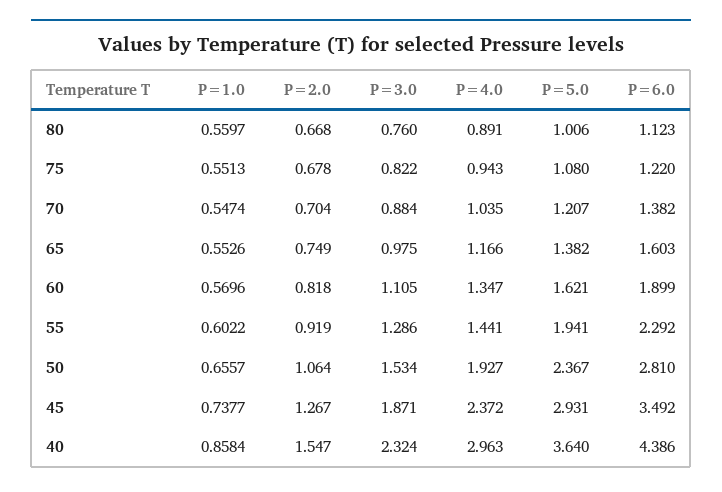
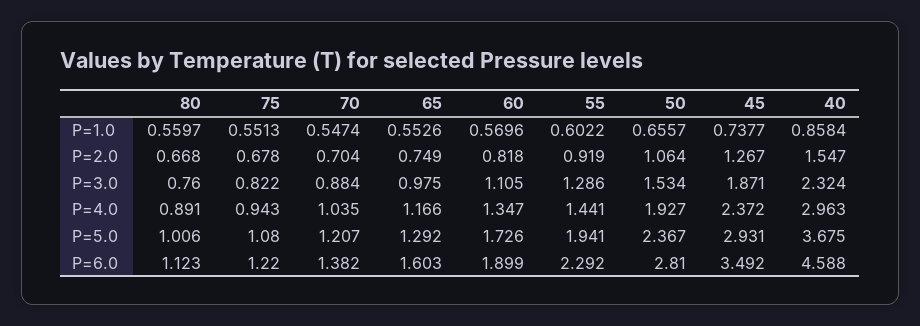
  {
    "P=1.0": {
      "80": 0.5597,
      "75": 0.5513,
      "70": 0.5474,
      "65": 0.5526,
      "60": 0.5696,
      "55": 0.6022,
      "50": 0.6557,
      "45": 0.7377,
      "40": 0.8584
    },
    "P=2.0": {
      "80": 0.668,
      "75": 0.678,
      "70": 0.704,
      "65": 0.749,
      "60": 0.818,
      "55": 0.919,
      "50": 1.064,
      "45": 1.267,
      "40": 1.547
    },
    "P=3.0": {
      "80": 0.76,
      "75": 0.822,
      "70": 0.884,
      "65": 0.975,
      "60": 1.105,
      "55": 1.286,
      "50": 1.534,
      "45": 1.871,
      "40": 2.324
    },
    "P=4.0": {
      "80": 0.891,
      "75": 0.943,
      "70": 1.035,
      "65": 1.166,
      "60": 1.347,
      "55": 1.441,
      "50": 1.927,
      "45": 2.372,
      "40": 2.963
    },
    "P=5.0": {
      "80": 1.006,
      "75": 1.08,
      "70": 1.207,
-     "65": 1.382,
+     "65": 1.292,
-     "60": 1.621,
+     "60": 1.726,
      "55": 1.941,
      "50": 2.367,
      "45": 2.931,
-     "40": 3.64
+     "40": 3.675
    },
    "P=6.0": {
      "80": 1.123,
      "75": 1.22,
      "70": 1.382,
      "65": 1.603,
      "60": 1.899,
      "55": 2.292,
      "50": 2.81,
      "45": 3.492,
-     "40": 4.386
+     "40": 4.588
    }
  }

